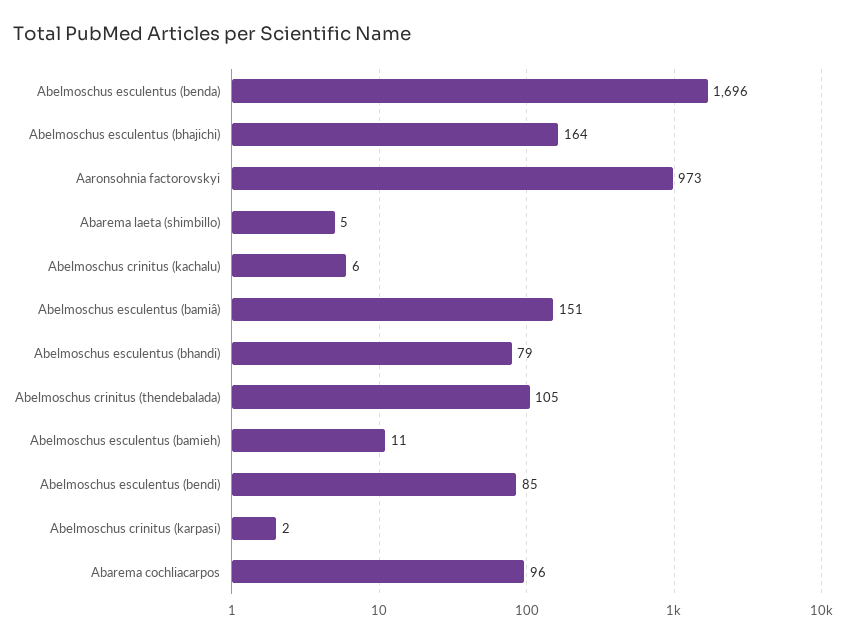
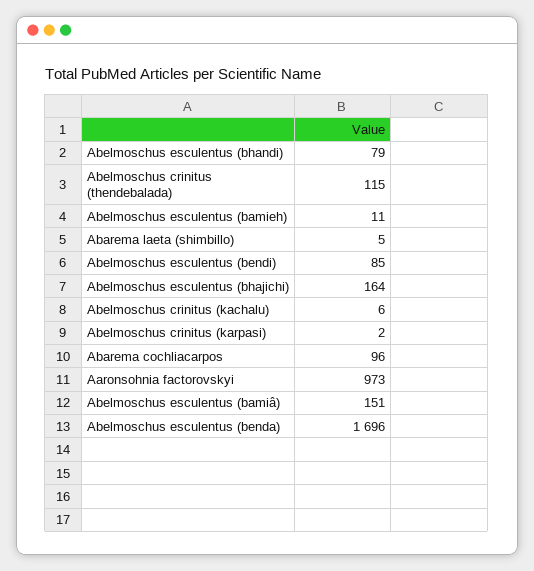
  {
    "Abelmoschus esculentus (benda)": 1696,
    "Abelmoschus esculentus (bhajichi)": 164,
    "Aaronsohnia factorovskyi": 973,
    "Abarema laeta (shimbillo)": 5,
    "Abelmoschus crinitus (kachalu)": 6,
    "Abelmoschus esculentus (bamiâ)": 151,
    "Abelmoschus esculentus (bhandi)": 79,
-   "Abelmoschus crinitus (thendebalada)": 105,
+   "Abelmoschus crinitus (thendebalada)": 115,
    "Abelmoschus esculentus (bamieh)": 11,
    "Abelmoschus esculentus (bendi)": 85,
    "Abelmoschus crinitus (karpasi)": 2,
    "Abarema cochliacarpos": 96
  }

